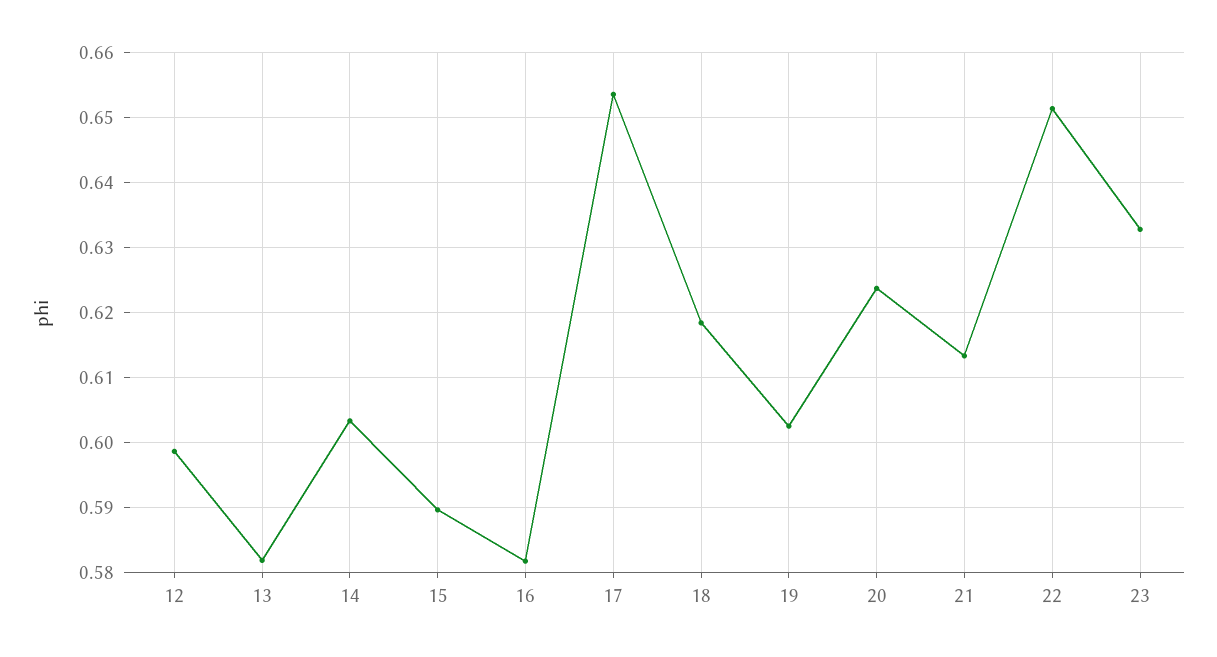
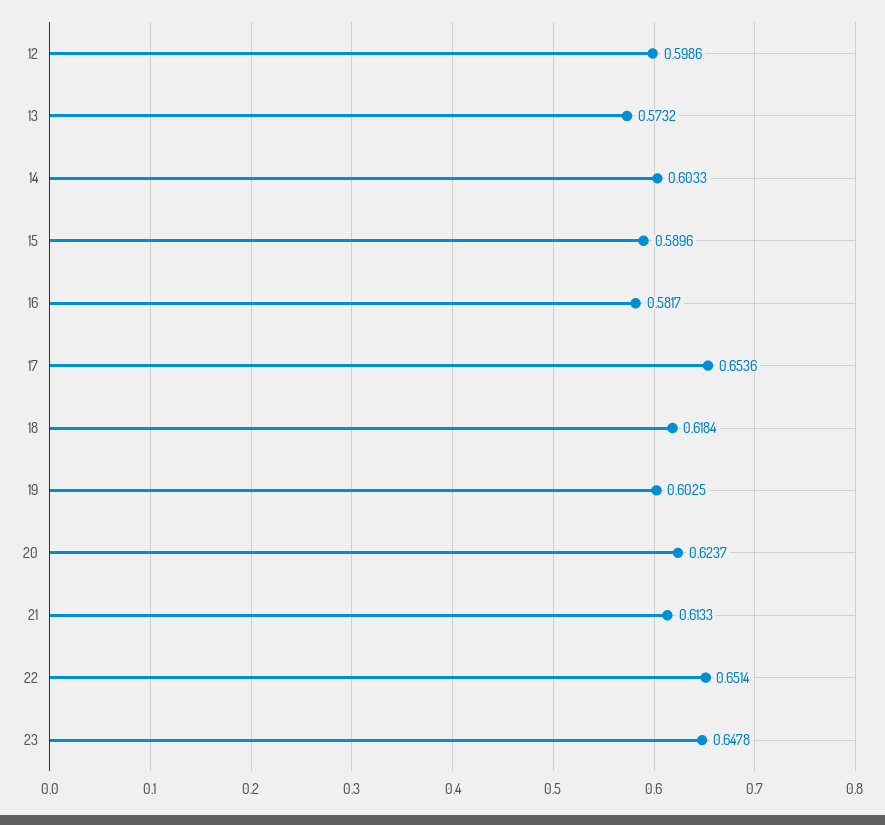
  {
    "12": 0.5986,
-   "13": 0.582,
+   "13": 0.5732,
    "14": 0.6033,
    "15": 0.5896,
    "16": 0.5817,
    "17": 0.6536,
    "18": 0.6184,
    "19": 0.6025,
    "20": 0.6237,
    "21": 0.6133,
    "22": 0.6514,
-   "23": 0.633
+   "23": 0.6478
  }

